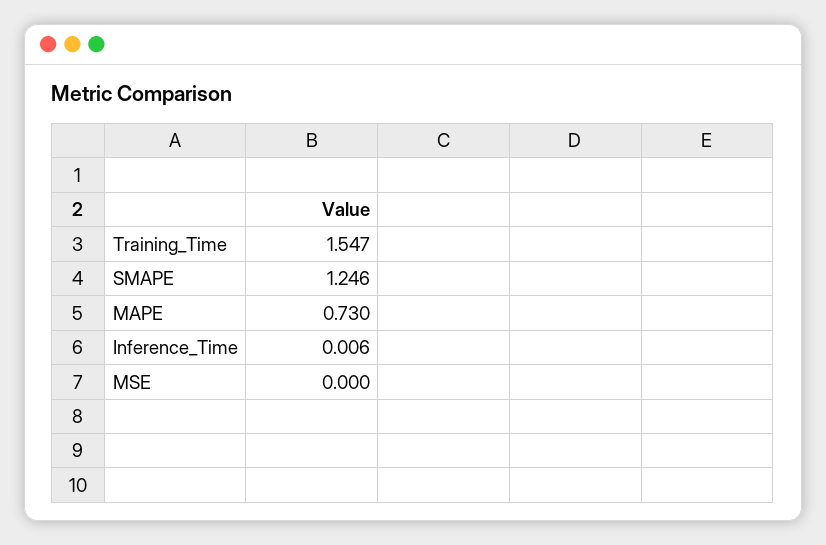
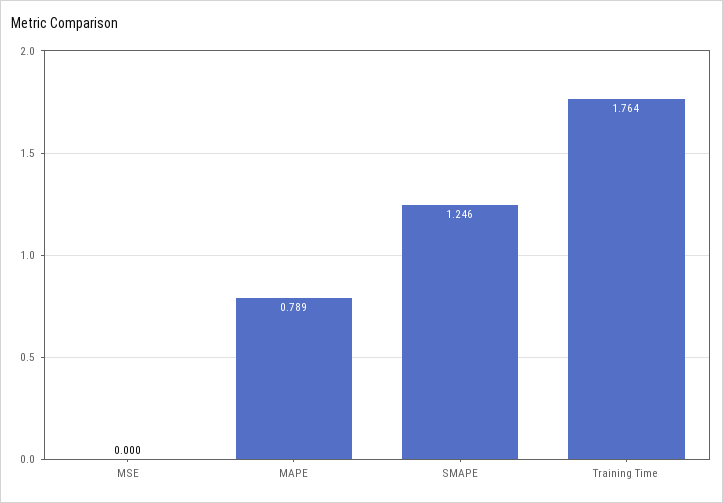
  {
-   "Training_Time": 1.547,
+   "Training_Time": 1.764,
    "SMAPE": 1.246,
-   "MAPE": 0.73,
+   "MAPE": 0.789,
-   "Inference_Time": 0.006,
    "MSE": 0
  }

